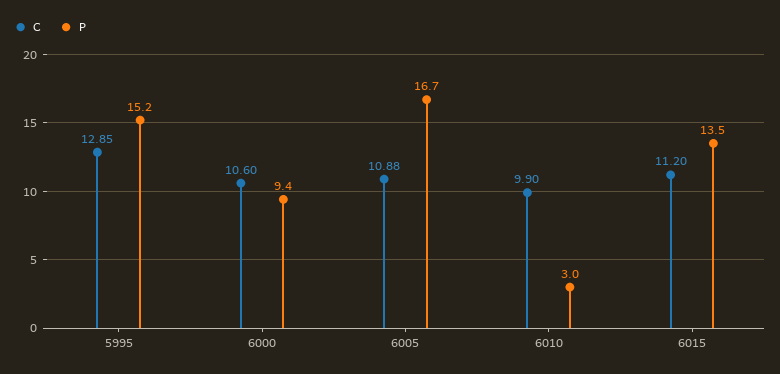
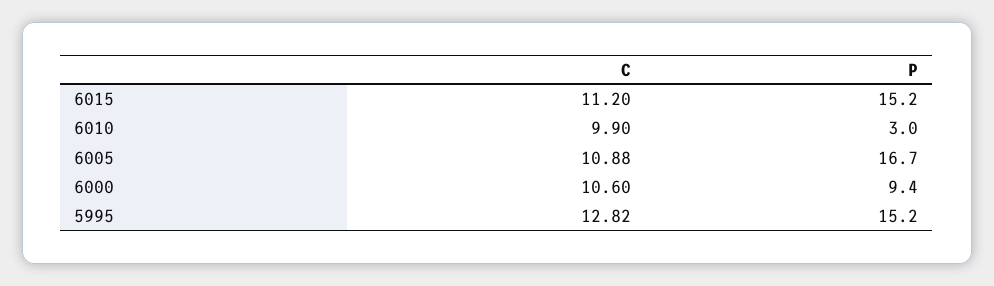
  {
    "C": {
-     "5995": 12.85,
+     "5995": 12.82,
      "6000": 10.6,
      "6005": 10.88,
      "6010": 9.9,
      "6015": 11.2
    },
    "P": {
      "5995": 15.2,
      "6000": 9.4,
      "6005": 16.7,
      "6010": 3,
-     "6015": 13.5
+     "6015": 15.2
    }
  }

